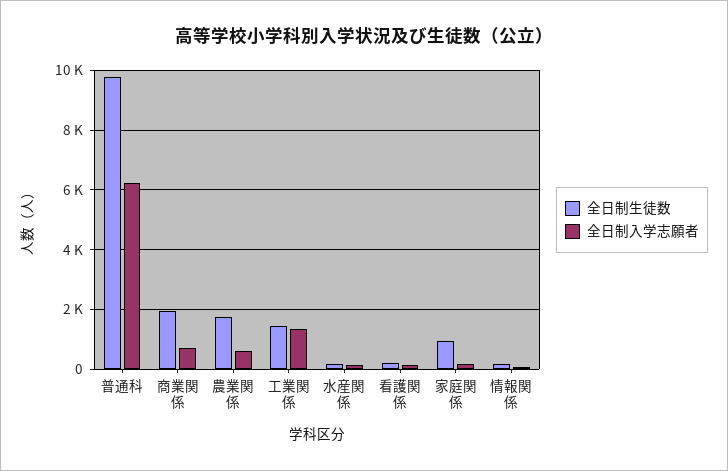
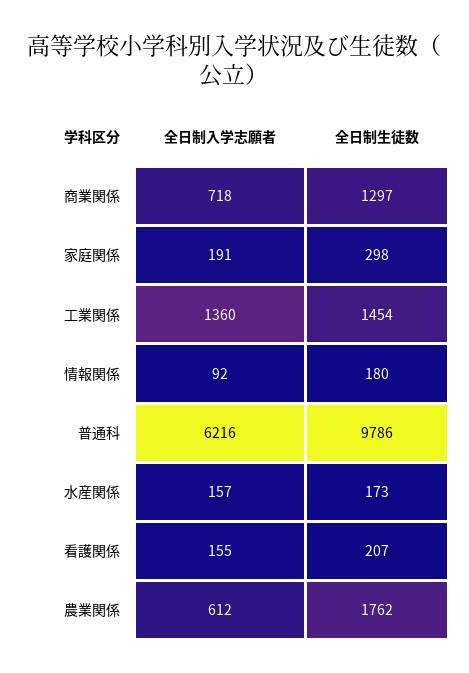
  {
    "全日制生徒数": {
      "普通科": 9786,
-     "商業関係": 2000,
+     "商業関係": 1297,
      "農業関係": 1762,
      "工業関係": 1454,
      "水産関係": 173,
      "看護関係": 207,
-     "家庭関係": 1000,
+     "家庭関係": 298,
      "情報関係": 180
    },
    "全日制入学志願者": {
      "普通科": 6216,
      "商業関係": 718,
      "農業関係": 612,
      "工業関係": 1360,
      "水産関係": 157,
      "看護関係": 155,
      "家庭関係": 191,
      "情報関係": 92
    }
  }

